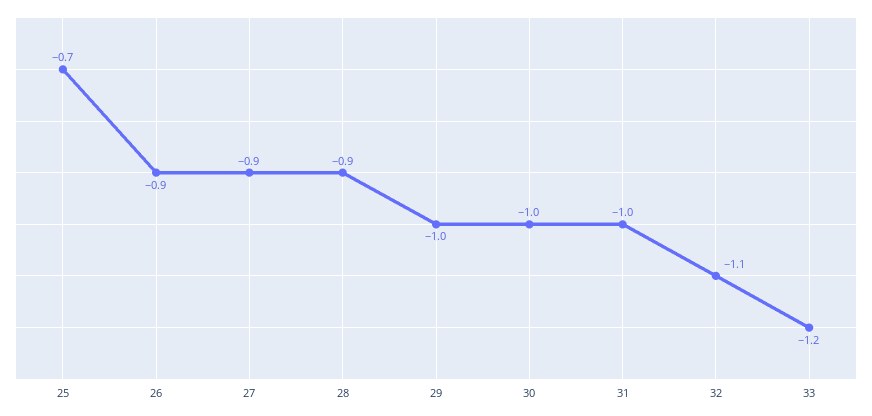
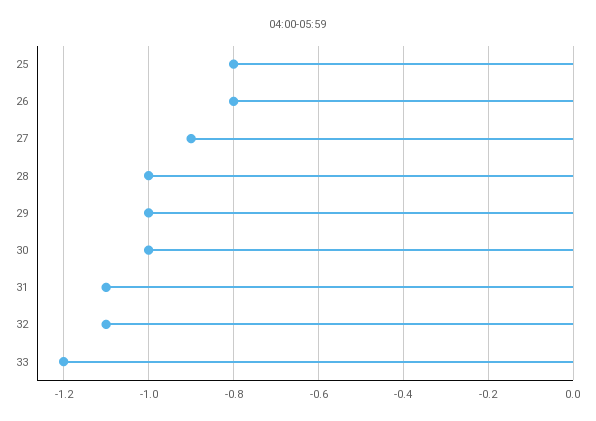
  {
-   "25": -0.7,
+   "25": -0.8,
-   "26": -0.9,
+   "26": -0.8,
    "27": -0.9,
-   "28": -0.9,
+   "28": -1,
    "29": -1,
    "30": -1,
-   "31": -1,
+   "31": -1.1,
    "32": -1.1,
    "33": -1.2
  }

